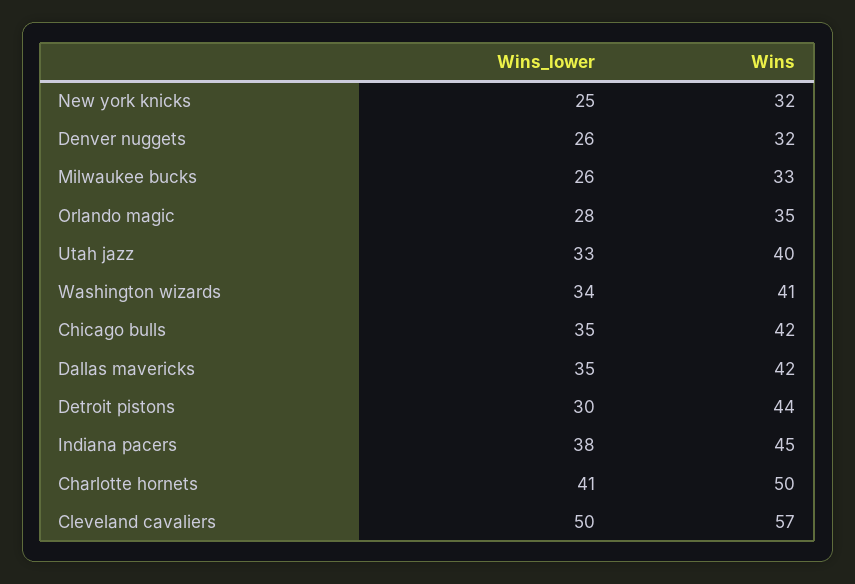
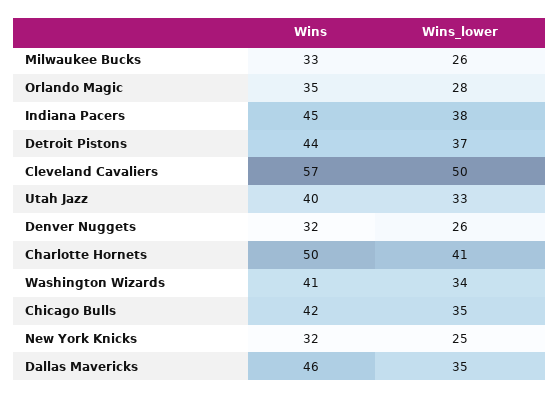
  {
    "Wins_lower": {
      "New york knicks": 25,
      "Denver nuggets": 26,
      "Milwaukee bucks": 26,
      "Orlando magic": 28,
      "Utah jazz": 33,
      "Washington wizards": 34,
      "Chicago bulls": 35,
      "Dallas mavericks": 35,
-     "Detroit pistons": 30,
+     "Detroit pistons": 37,
      "Indiana pacers": 38,
      "Charlotte hornets": 41,
      "Cleveland cavaliers": 50
    },
    "Wins": {
      "New york knicks": 32,
      "Denver nuggets": 32,
      "Milwaukee bucks": 33,
      "Orlando magic": 35,
      "Utah jazz": 40,
      "Washington wizards": 41,
      "Chicago bulls": 42,
-     "Dallas mavericks": 42,
+     "Dallas mavericks": 46,
      "Detroit pistons": 44,
      "Indiana pacers": 45,
      "Charlotte hornets": 50,
      "Cleveland cavaliers": 57
    }
  }

